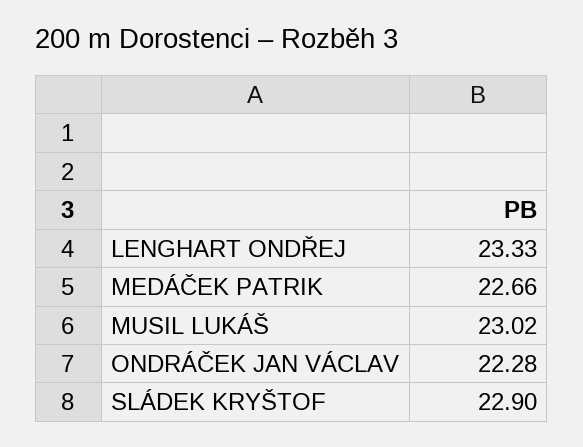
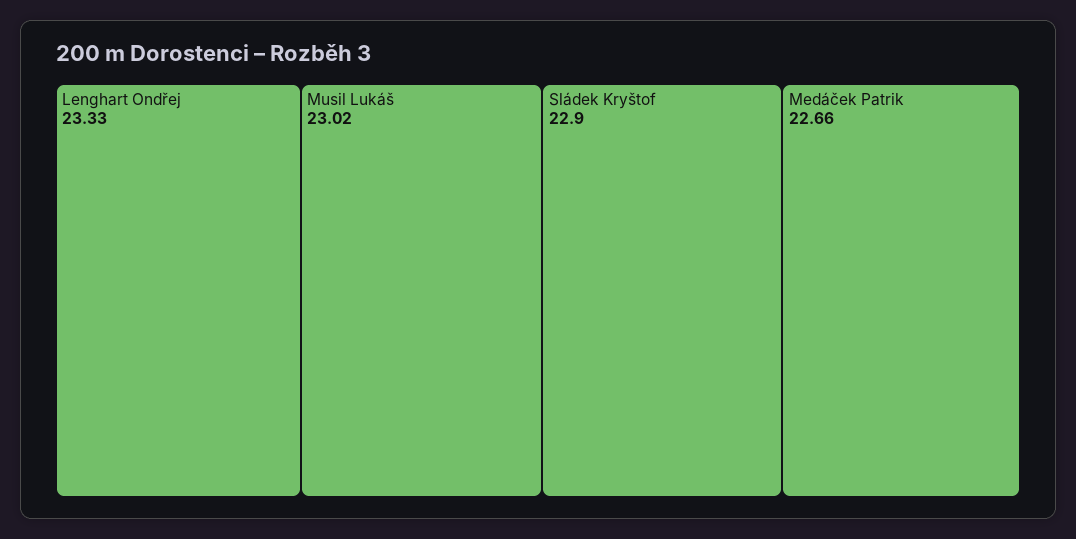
  {
    "LENGHART ONDŘEJ": 23.33,
    "MEDÁČEK PATRIK": 22.66,
    "MUSIL LUKÁŠ": 23.02,
-   "ONDRÁČEK JAN VÁCLAV": 22.28,
    "SLÁDEK KRYŠTOF": 22.9
  }

